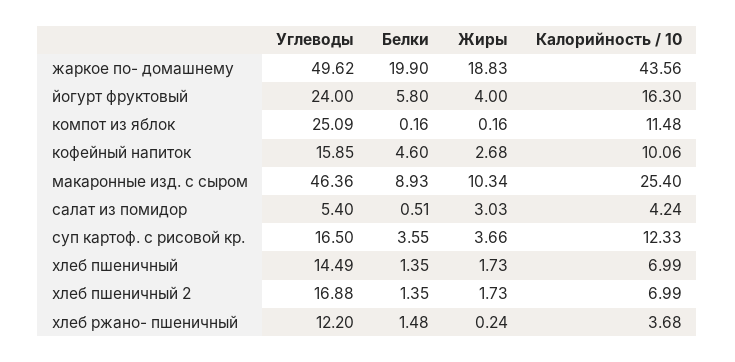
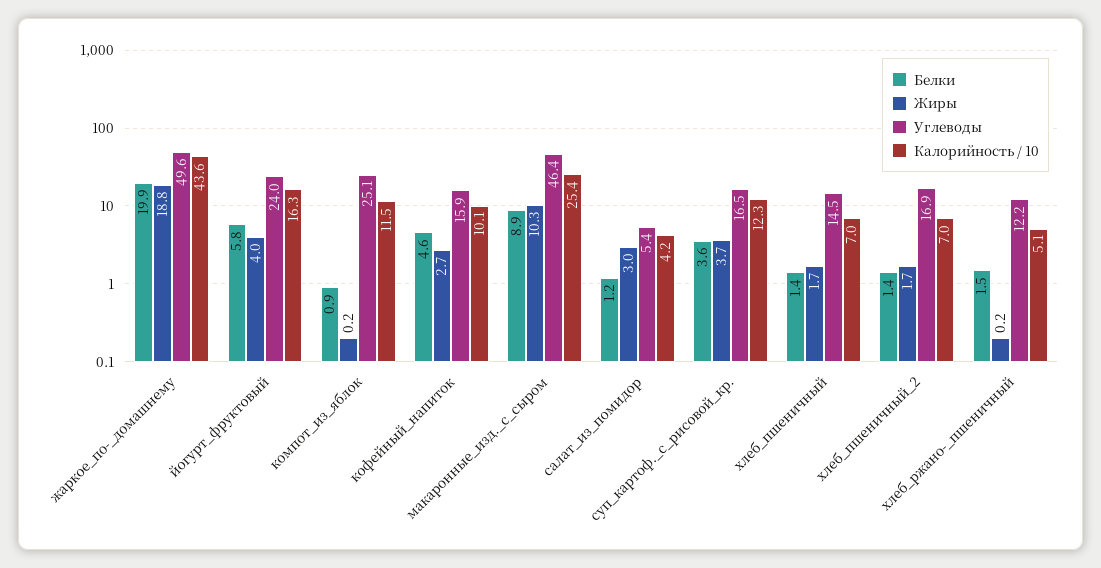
  {
    "Углеводы": {
      "жаркое по- домашнему": 49.62,
      "йогурт фруктовый": 24,
      "компот из яблок": 25.09,
      "кофейный напиток": 15.85,
      "макаронные изд. с сыром": 46.36,
      "салат из помидор": 5.4,
      "суп картоф. с рисовой кр.": 16.5,
      "хлеб пшеничный": 14.49,
      "хлеб пшеничный 2": 16.88,
      "хлеб ржано- пшеничный": 12.2
    },
    "Белки": {
      "жаркое по- домашнему": 19.9,
      "йогурт фруктовый": 5.8,
-     "компот из яблок": 0.16,
+     "компот из яблок": 0.9,
      "кофейный напиток": 4.6,
      "макаронные изд. с сыром": 8.93,
-     "салат из помидор": 0.51,
+     "салат из помидор": 1.2,
      "суп картоф. с рисовой кр.": 3.55,
      "хлеб пшеничный": 1.35,
      "хлеб пшеничный 2": 1.35,
      "хлеб ржано- пшеничный": 1.48
    },
    "Жиры": {
      "жаркое по- домашнему": 18.83,
      "йогурт фруктовый": 4,
      "компот из яблок": 0.16,
      "кофейный напиток": 2.68,
      "макаронные изд. с сыром": 10.34,
      "салат из помидор": 3.03,
      "суп картоф. с рисовой кр.": 3.66,
      "хлеб пшеничный": 1.73,
      "хлеб пшеничный 2": 1.73,
      "хлеб ржано- пшеничный": 0.24
    },
    "Калорийность / 10": {
      "жаркое по- домашнему": 43.56,
      "йогурт фруктовый": 16.3,
      "компот из яблок": 11.48,
      "кофейный напиток": 10.06,
      "макаронные изд. с сыром": 25.4,
      "салат из помидор": 4.24,
      "суп картоф. с рисовой кр.": 12.33,
      "хлеб пшеничный": 6.99,
      "хлеб пшеничный 2": 6.99,
-     "хлеб ржано- пшеничный": 3.68
+     "хлеб ржано- пшеничный": 5.1
    }
  }

